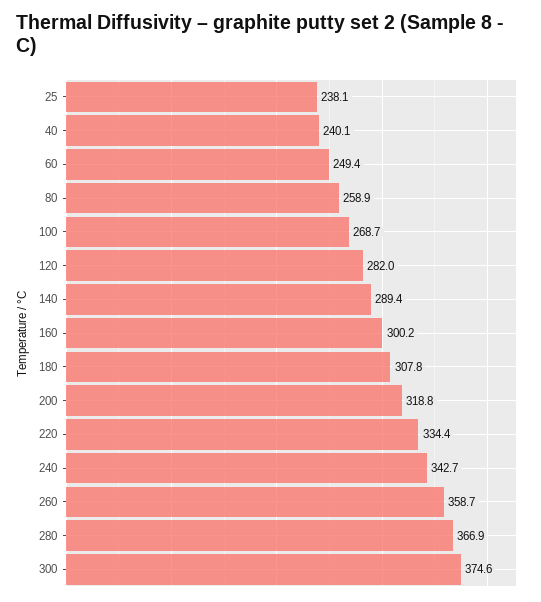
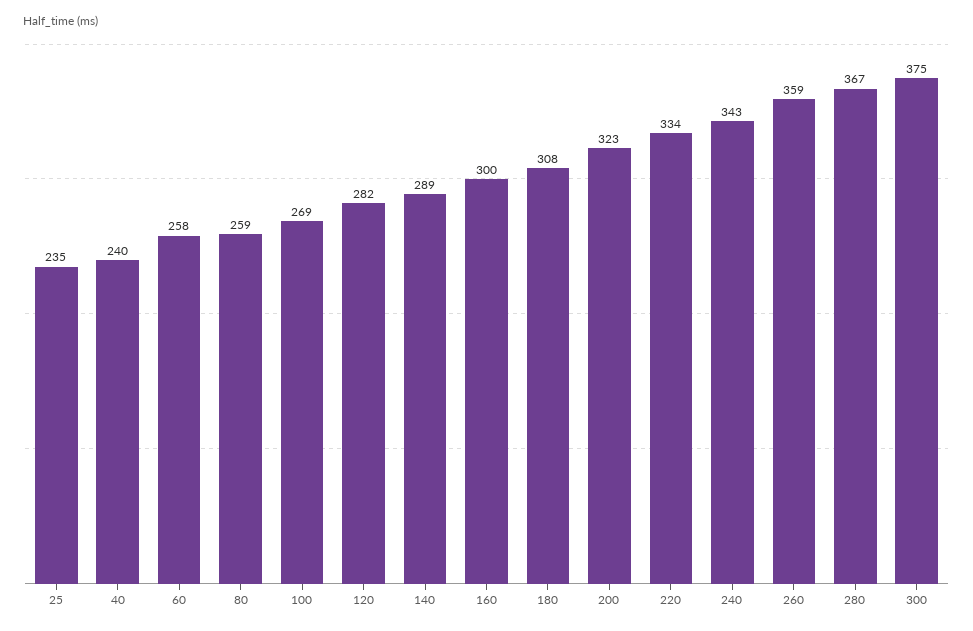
  {
-   "25": 238.1,
+   "25": 235,
    "40": 240.1,
-   "60": 249.4,
+   "60": 258,
    "80": 258.9,
    "100": 268.7,
    "120": 282,
    "140": 289.4,
    "160": 300.2,
    "180": 307.8,
-   "200": 318.8,
+   "200": 323,
    "220": 334.4,
    "240": 342.7,
    "260": 358.7,
    "280": 366.9,
    "300": 374.6
  }

